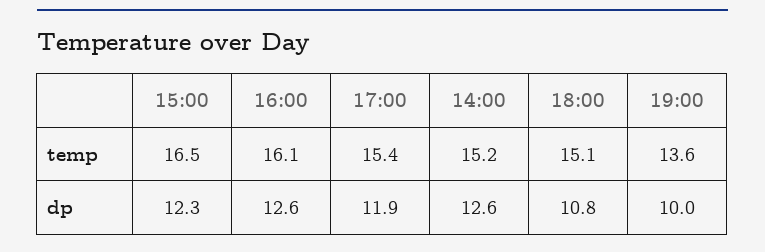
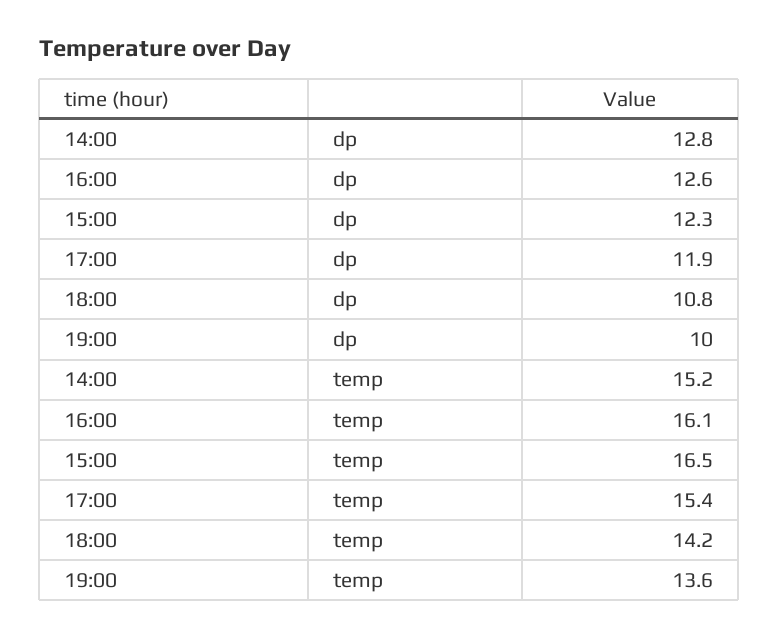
  {
    "15:00": {
      "temp": 16.5,
      "dp": 12.3
    },
    "16:00": {
      "temp": 16.1,
      "dp": 12.6
    },
    "17:00": {
      "temp": 15.4,
      "dp": 11.9
    },
    "14:00": {
      "temp": 15.2,
-     "dp": 12.6
+     "dp": 12.8
    },
    "18:00": {
-     "temp": 15.1,
+     "temp": 14.2,
      "dp": 10.8
    },
    "19:00": {
      "temp": 13.6,
      "dp": 10
    }
  }

